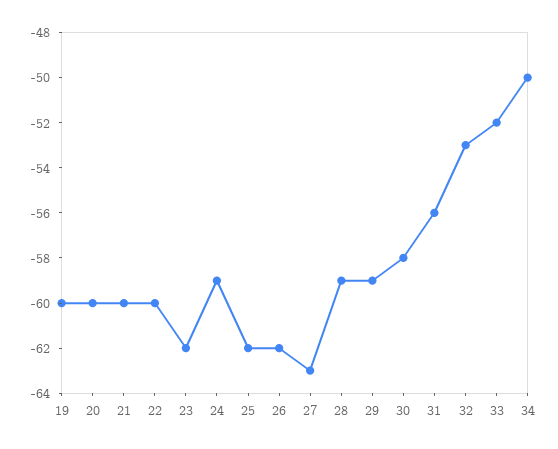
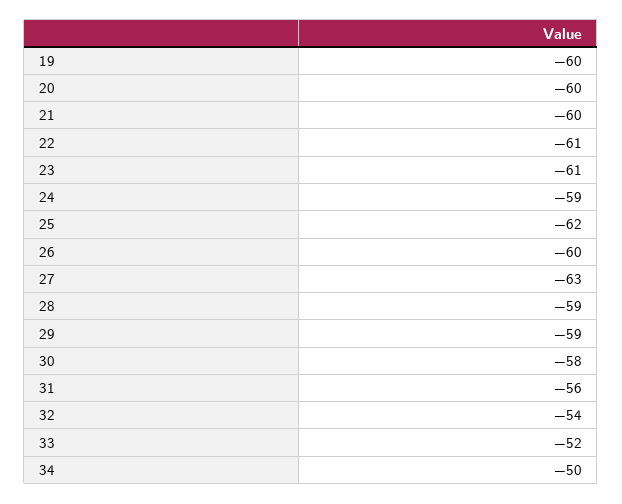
  {
    "19": -60,
    "20": -60,
    "21": -60,
-   "22": -60,
+   "22": -61,
-   "23": -62,
+   "23": -61,
    "24": -59,
    "25": -62,
-   "26": -62,
+   "26": -60,
    "27": -63,
    "28": -59,
    "29": -59,
    "30": -58,
    "31": -56,
-   "32": -53,
+   "32": -54,
    "33": -52,
    "34": -50
  }

